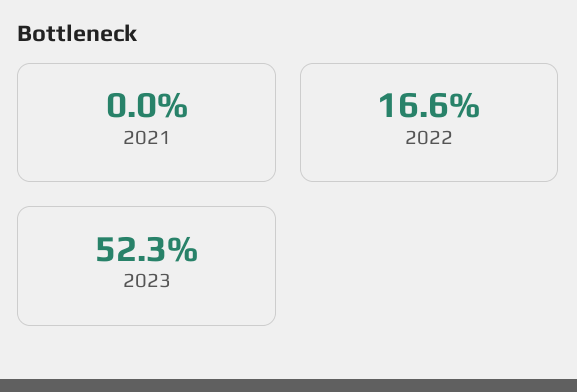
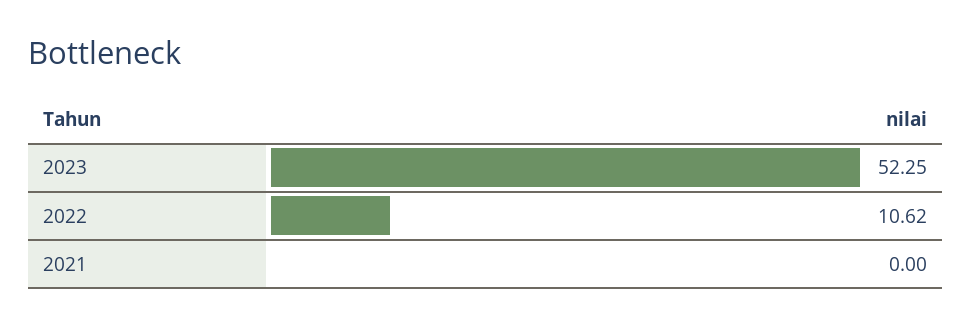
  {
    "2021": 0,
-   "2022": 16.6,
+   "2022": 10.62,
    "2023": 52.25
  }

